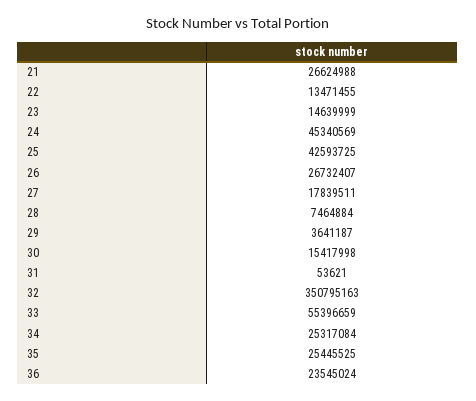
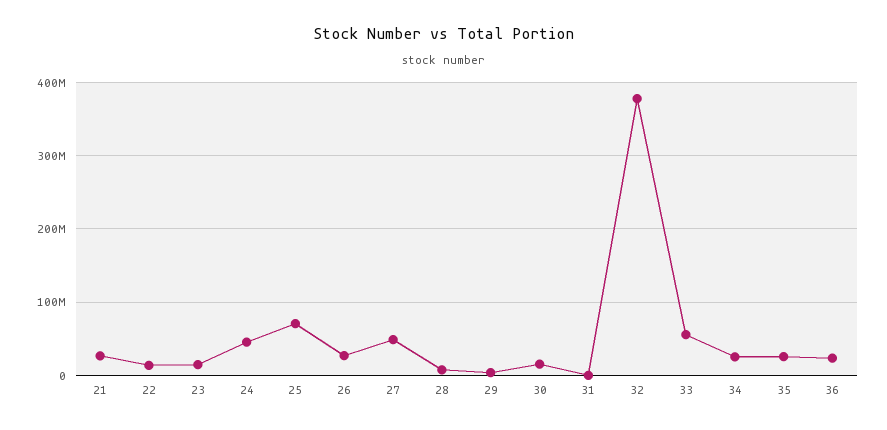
  {
    "21": 26624988,
    "22": 13471455,
    "23": 14639999,
    "24": 45340569,
-   "25": 42593725,
+   "25": 70000000,
    "26": 26732407,
-   "27": 17839511,
+   "27": 50000000,
    "28": 7464884,
    "29": 3641187,
    "30": 15417998,
    "31": 53621,
-   "32": 350795163,
+   "32": 380000000,
    "33": 55396659,
    "34": 25317084,
    "35": 25445525,
    "36": 23545024
  }

